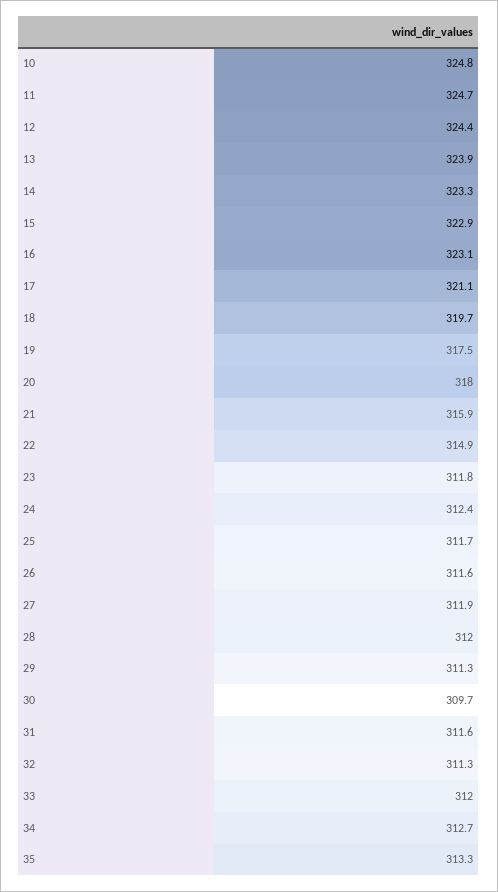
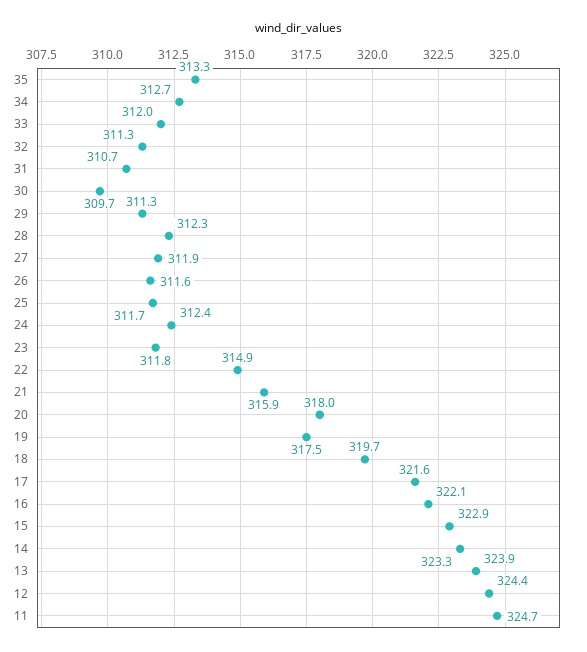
  {
-   "10": 324.8,
    "11": 324.7,
    "12": 324.4,
    "13": 323.9,
    "14": 323.3,
    "15": 322.9,
-   "16": 323.1,
+   "16": 322.1,
-   "17": 321.1,
+   "17": 321.6,
    "18": 319.7,
    "19": 317.5,
    "20": 318,
    "21": 315.9,
    "22": 314.9,
    "23": 311.8,
    "24": 312.4,
    "25": 311.7,
    "26": 311.6,
    "27": 311.9,
-   "28": 312,
+   "28": 312.3,
    "29": 311.3,
    "30": 309.7,
-   "31": 311.6,
+   "31": 310.7,
    "32": 311.3,
    "33": 312,
    "34": 312.7,
    "35": 313.3
  }

